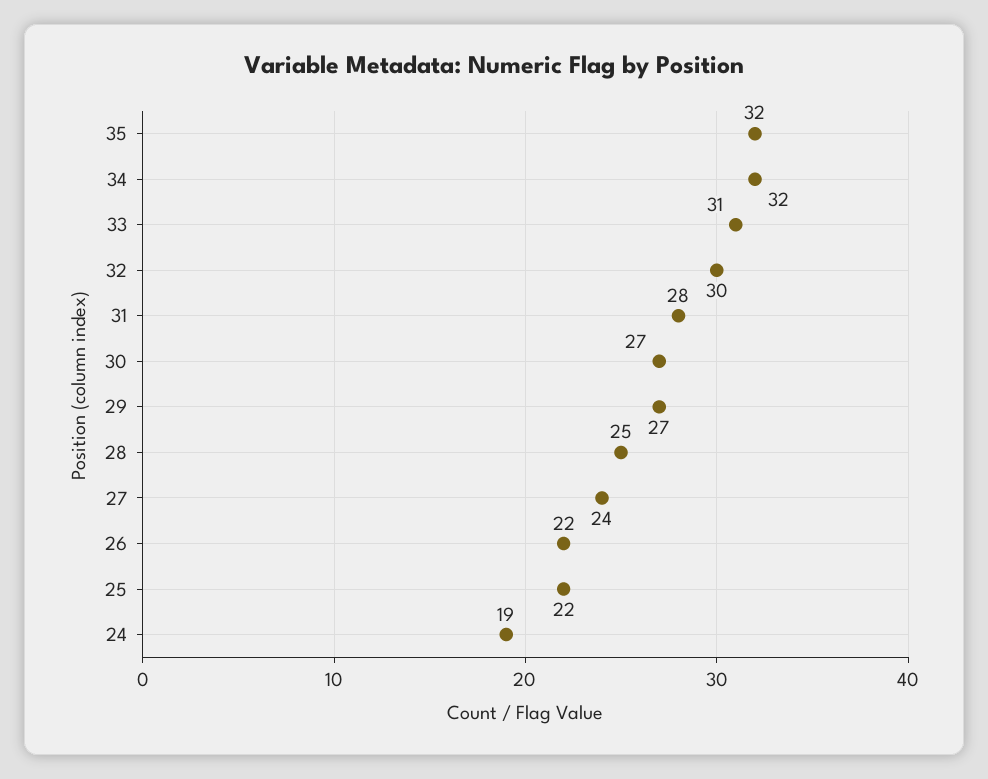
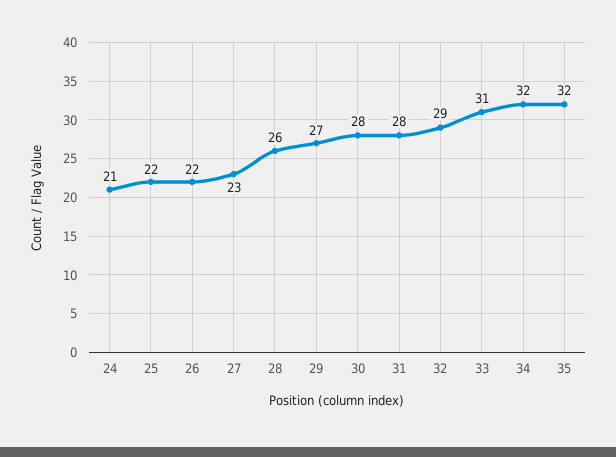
  {
    "35": 32,
    "34": 32,
    "33": 31,
-   "32": 30,
+   "32": 29,
    "31": 28,
-   "30": 27,
+   "30": 28,
    "29": 27,
-   "28": 25,
+   "28": 26,
-   "27": 24,
+   "27": 23,
    "26": 22,
    "25": 22,
-   "24": 19
+   "24": 21
  }

